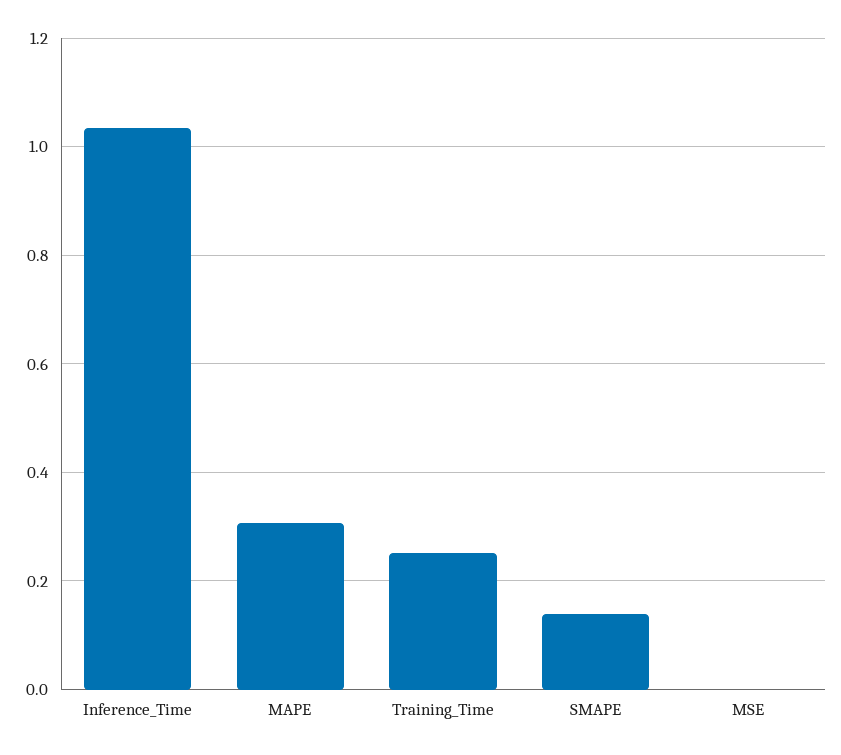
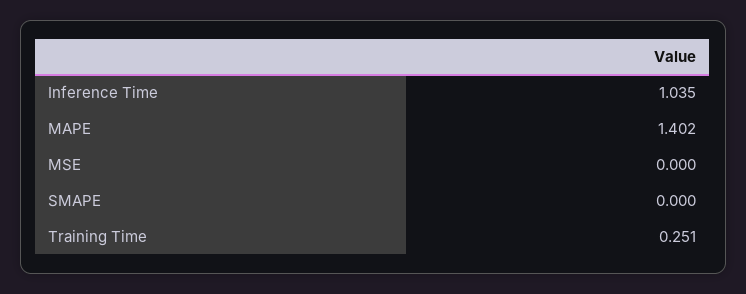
  {
    "Inference_Time": 1.035,
-   "MAPE": 0.3,
+   "MAPE": 1.402,
    "Training_Time": 0.251,
-   "SMAPE": 0.14,
+   "SMAPE": 0,
    "MSE": 0
  }

